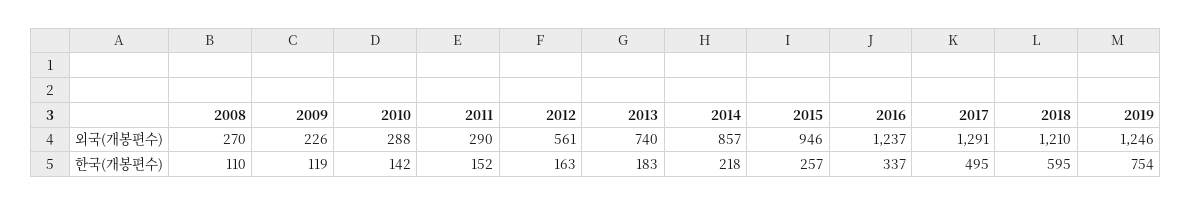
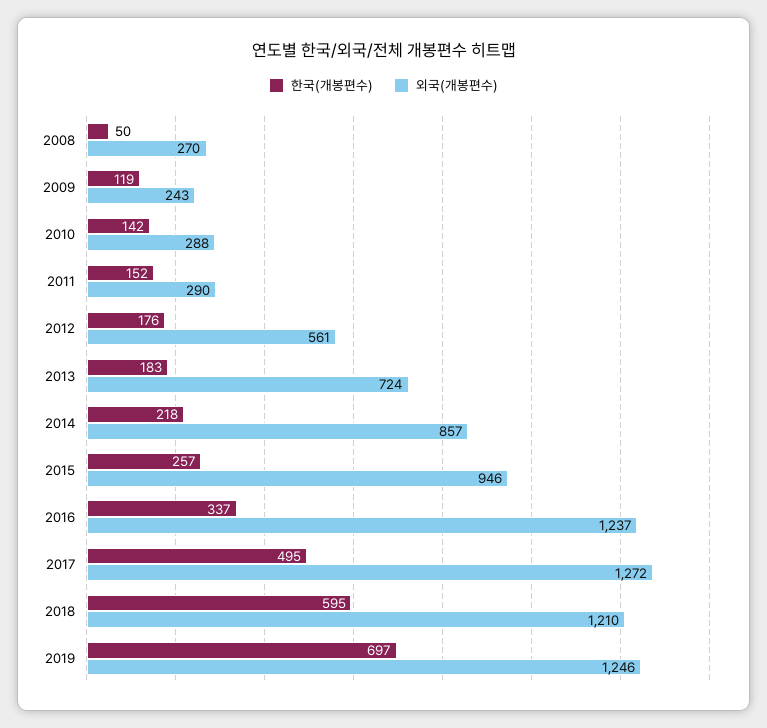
  {
    "외국(개봉편수)": {
      "2008": 270,
-     "2009": 226,
+     "2009": 243,
      "2010": 288,
      "2011": 290,
      "2012": 561,
-     "2013": 740,
+     "2013": 724,
      "2014": 857,
      "2015": 946,
      "2016": 1237,
-     "2017": 1291,
+     "2017": 1272,
      "2018": 1210,
      "2019": 1246
    },
    "한국(개봉편수)": {
-     "2008": 110,
+     "2008": 50,
      "2009": 119,
      "2010": 142,
      "2011": 152,
-     "2012": 163,
+     "2012": 176,
      "2013": 183,
      "2014": 218,
      "2015": 257,
      "2016": 337,
      "2017": 495,
      "2018": 595,
-     "2019": 754
+     "2019": 697
    }
  }

